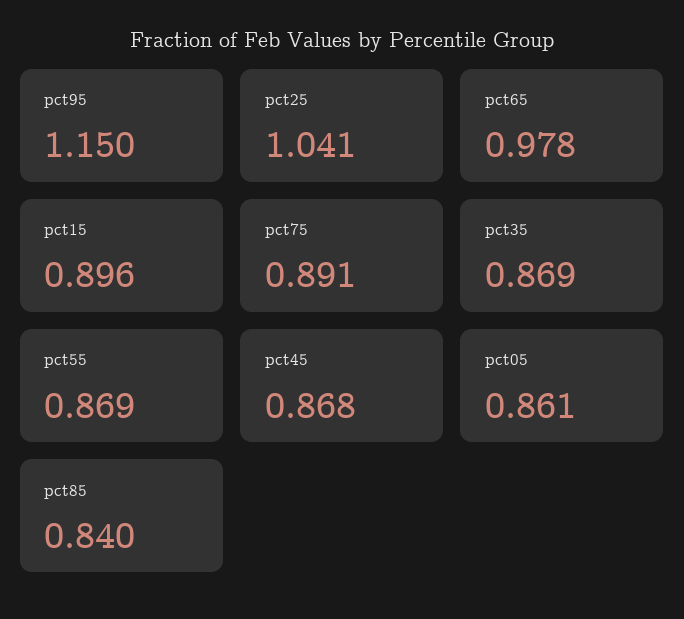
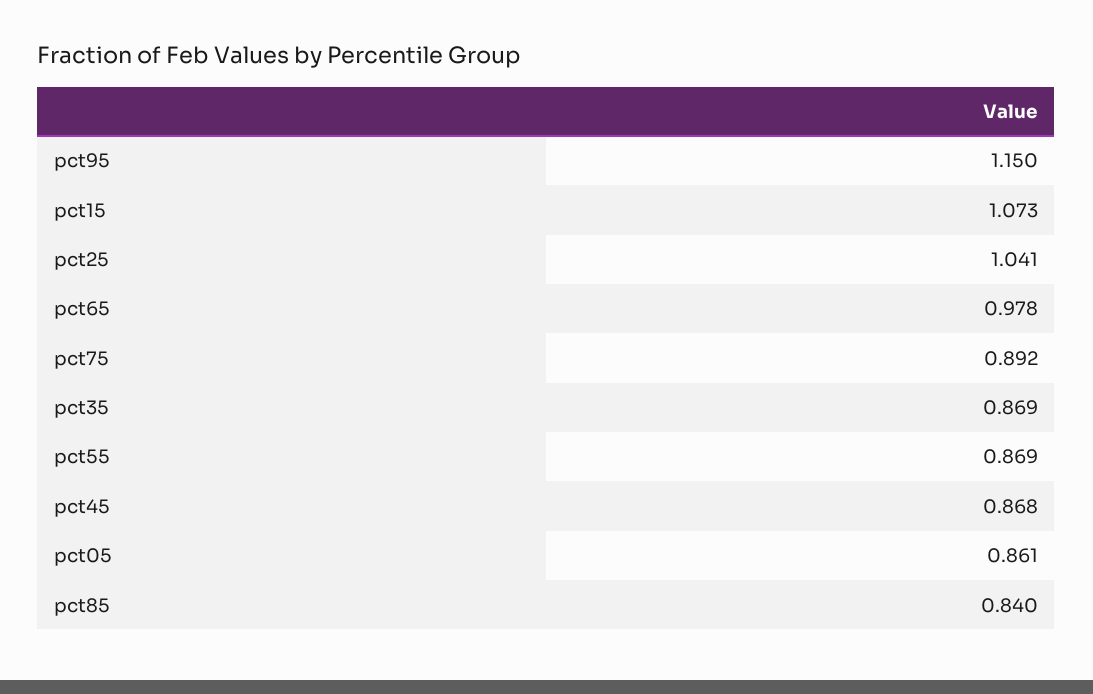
  {
    "pct95": 1.15,
    "pct25": 1.041,
    "pct65": 0.978,
-   "pct15": 0.896,
+   "pct15": 1.073,
-   "pct75": 0.891,
+   "pct75": 0.892,
    "pct35": 0.869,
    "pct55": 0.869,
    "pct45": 0.868,
    "pct05": 0.861,
    "pct85": 0.84
  }

